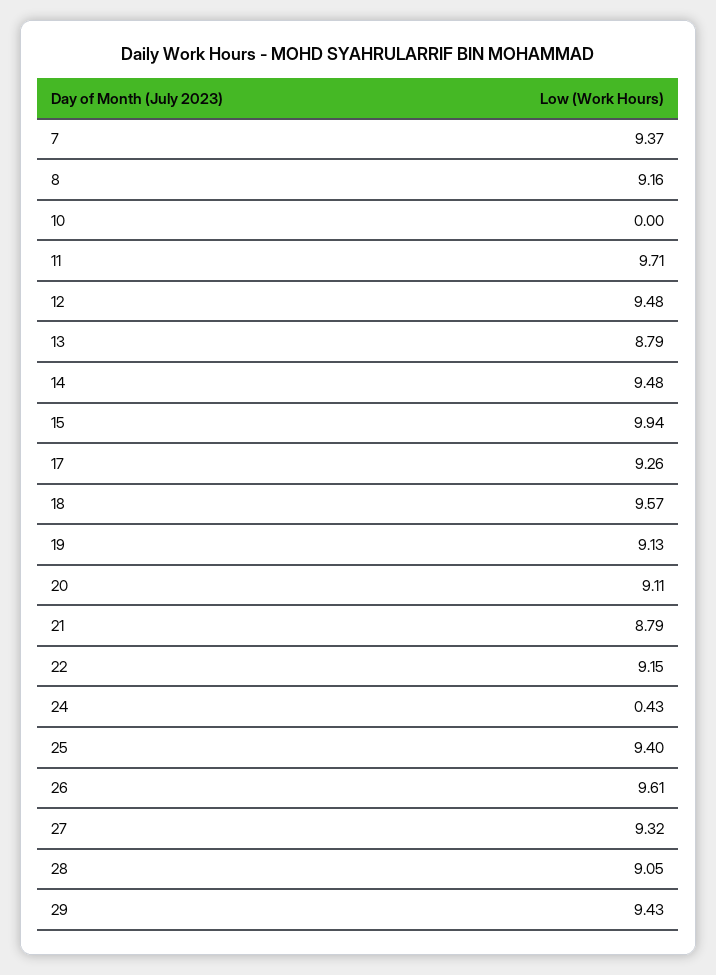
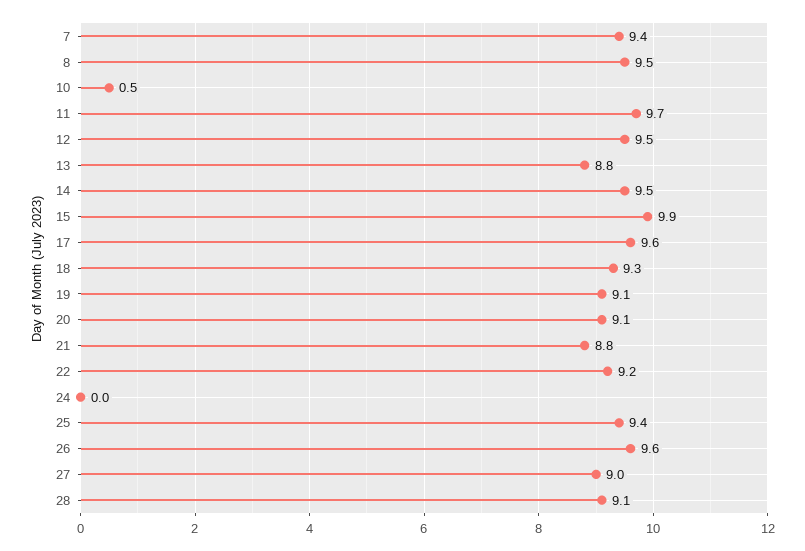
  {
    "7": 9.37,
-   "8": 9.16,
+   "8": 9.5,
-   "10": 0,
+   "10": 0.5,
    "11": 9.71,
    "12": 9.48,
    "13": 8.79,
    "14": 9.48,
    "15": 9.94,
-   "17": 9.26,
+   "17": 9.6,
-   "18": 9.57,
+   "18": 9.3,
    "19": 9.13,
    "20": 9.11,
    "21": 8.79,
    "22": 9.15,
-   "24": 0.43,
+   "24": 0,
    "25": 9.4,
    "26": 9.61,
-   "27": 9.32,
+   "27": 9,
-   "28": 9.05,
+   "28": 9.05
-   "29": 9.43
  }

